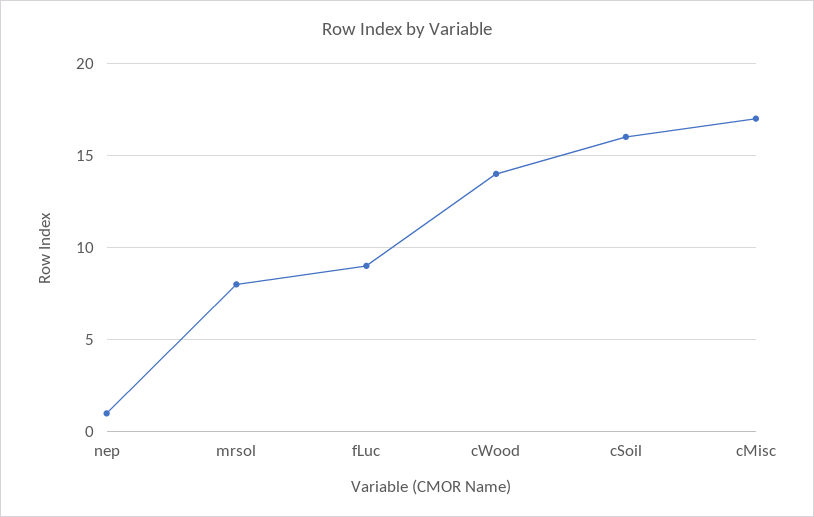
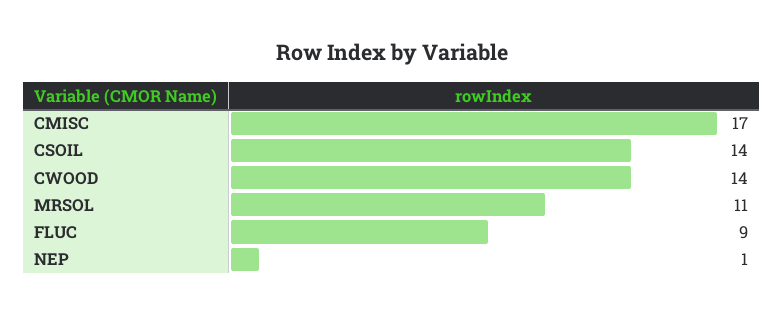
  {
    "nep": 1,
-   "mrsol": 8,
+   "mrsol": 11,
    "fLuc": 9,
    "cWood": 14,
-   "cSoil": 16,
+   "cSoil": 14,
    "cMisc": 17
  }

